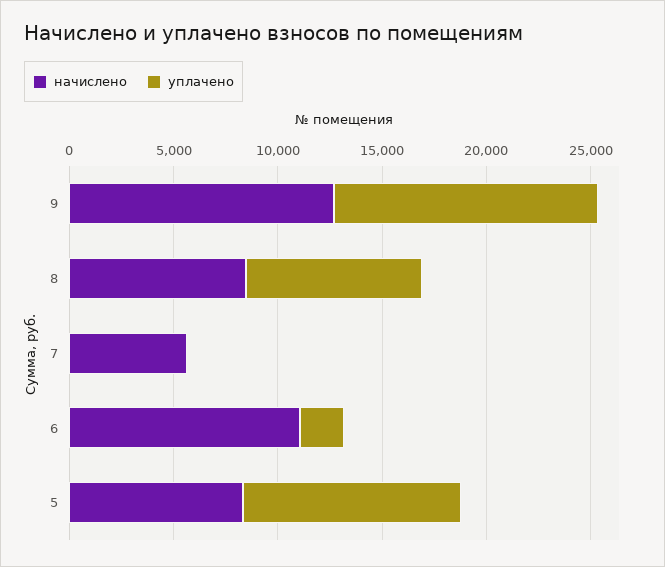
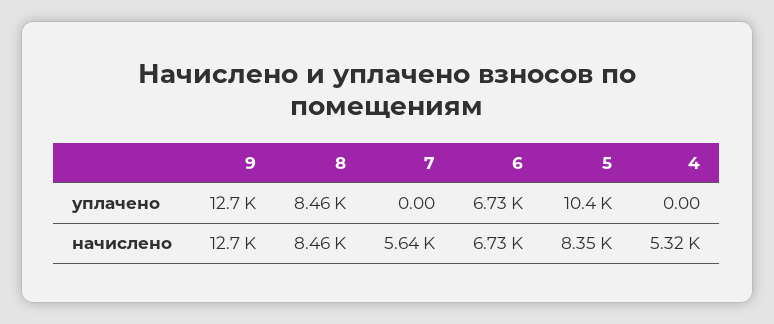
  {
    "начислено": {
      "9": 12700,
      "8": 8460,
      "7": 5640,
-     "6": 11000,
+     "6": 6730,
-     "5": 8350
+     "5": 8350,
+     "4": 5320
    },
    "уплачено": {
      "9": 12700,
      "8": 8460,
      "7": 0,
-     "6": 2000,
+     "6": 6730,
-     "5": 10400
+     "5": 10400,
+     "4": 0
    }
  }

